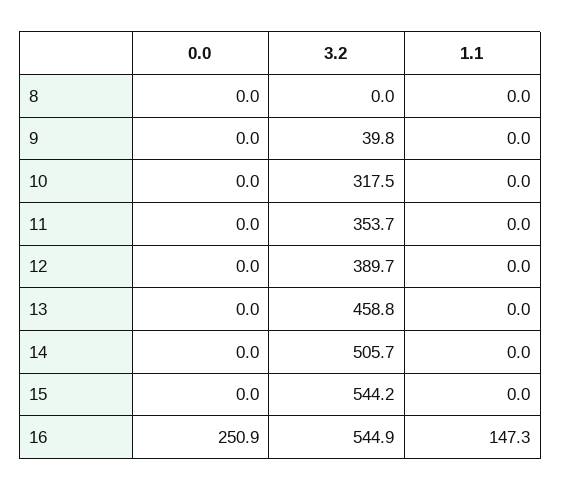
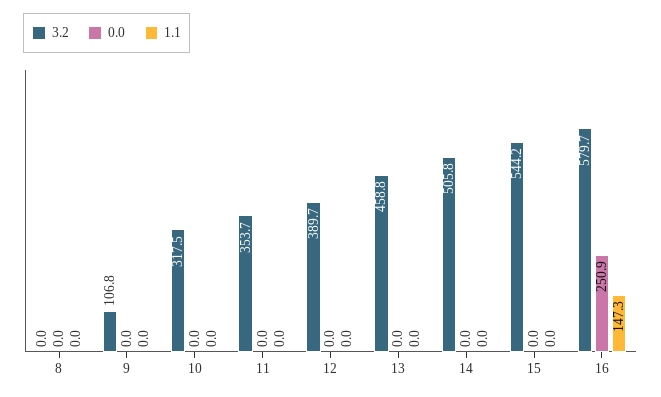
  {
    "0.0": {
      "8": 0,
      "9": 0,
      "10": 0,
      "11": 0,
      "12": 0,
      "13": 0,
      "14": 0,
      "15": 0,
      "16": 250.9
    },
    "3.2": {
      "8": 0,
-     "9": 39.8,
+     "9": 106.8,
      "10": 317.5,
      "11": 353.7,
      "12": 389.7,
      "13": 458.8,
-     "14": 505.7,
+     "14": 505.8,
      "15": 544.2,
-     "16": 544.9
+     "16": 579.7
    },
    "1.1": {
      "8": 0,
      "9": 0,
      "10": 0,
      "11": 0,
      "12": 0,
      "13": 0,
      "14": 0,
      "15": 0,
      "16": 147.3
    }
  }

